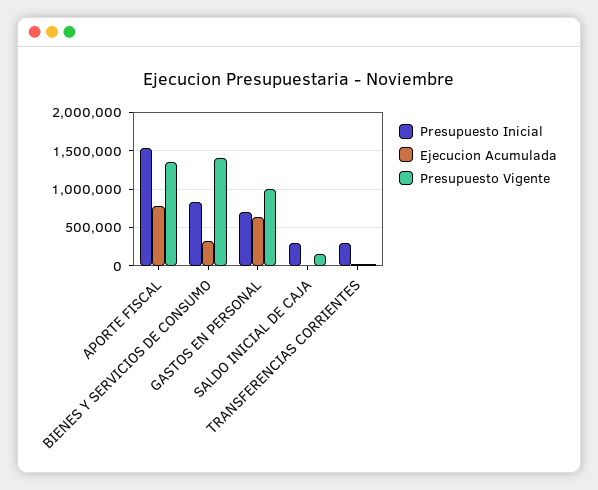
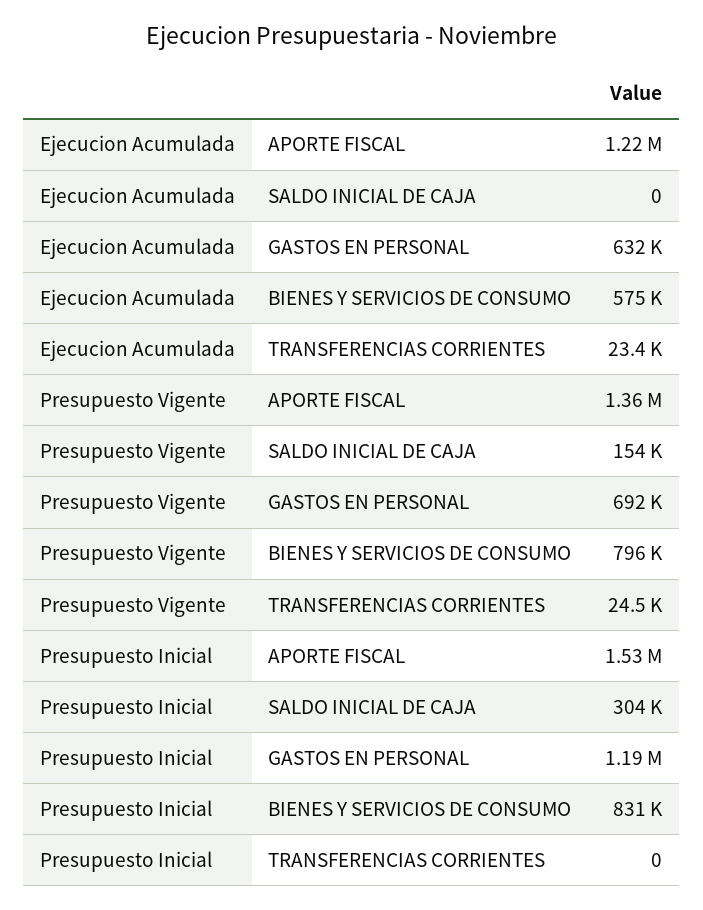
  {
    "Presupuesto Inicial": {
      "APORTE FISCAL": 1530000,
      "BIENES Y SERVICIOS DE CONSUMO": 831000,
-     "GASTOS EN PERSONAL": 700000,
+     "GASTOS EN PERSONAL": 1190000,
      "SALDO INICIAL DE CAJA": 304000,
-     "TRANSFERENCIAS CORRIENTES": 300000
+     "TRANSFERENCIAS CORRIENTES": 0
    },
    "Ejecucion Acumulada": {
-     "APORTE FISCAL": 800000,
+     "APORTE FISCAL": 1220000,
-     "BIENES Y SERVICIOS DE CONSUMO": 300000,
+     "BIENES Y SERVICIOS DE CONSUMO": 575000,
      "GASTOS EN PERSONAL": 632000,
      "SALDO INICIAL DE CAJA": 0,
      "TRANSFERENCIAS CORRIENTES": 23400
    },
    "Presupuesto Vigente": {
      "APORTE FISCAL": 1360000,
-     "BIENES Y SERVICIOS DE CONSUMO": 1400000,
+     "BIENES Y SERVICIOS DE CONSUMO": 796000,
-     "GASTOS EN PERSONAL": 1000000,
+     "GASTOS EN PERSONAL": 692000,
      "SALDO INICIAL DE CAJA": 154000,
      "TRANSFERENCIAS CORRIENTES": 24500
    }
  }

